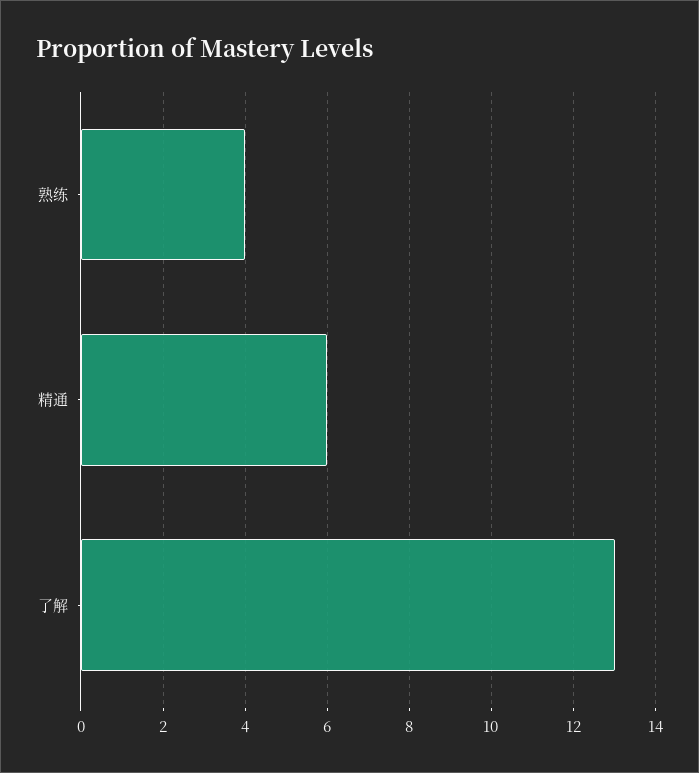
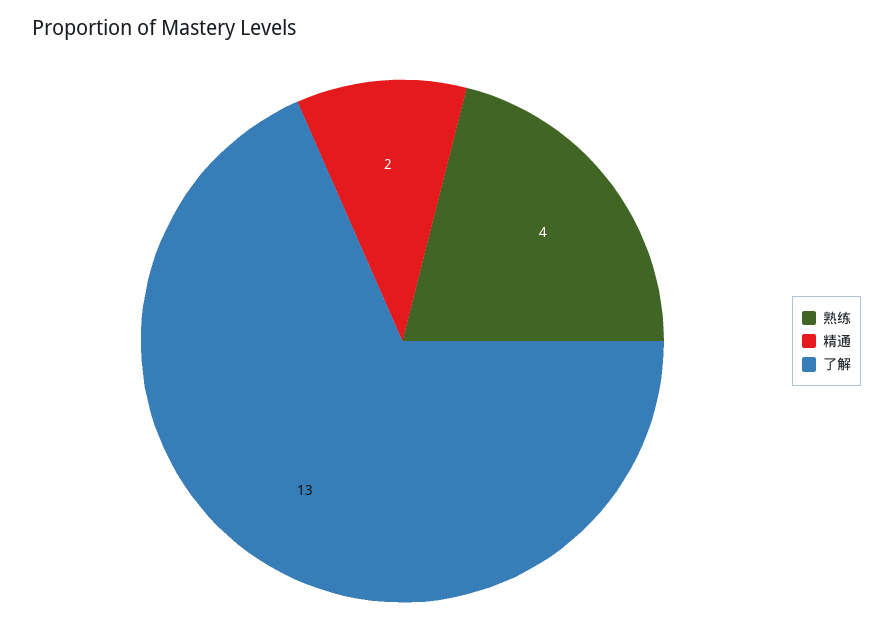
  {
    "熟练": 4,
-   "精通": 6,
+   "精通": 2,
    "了解": 13
  }

